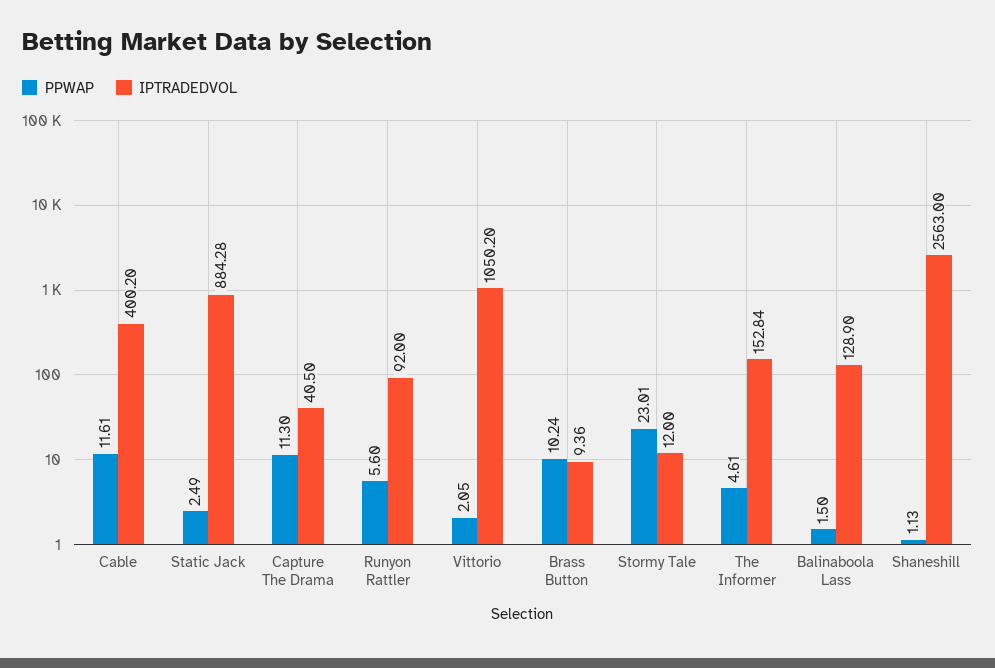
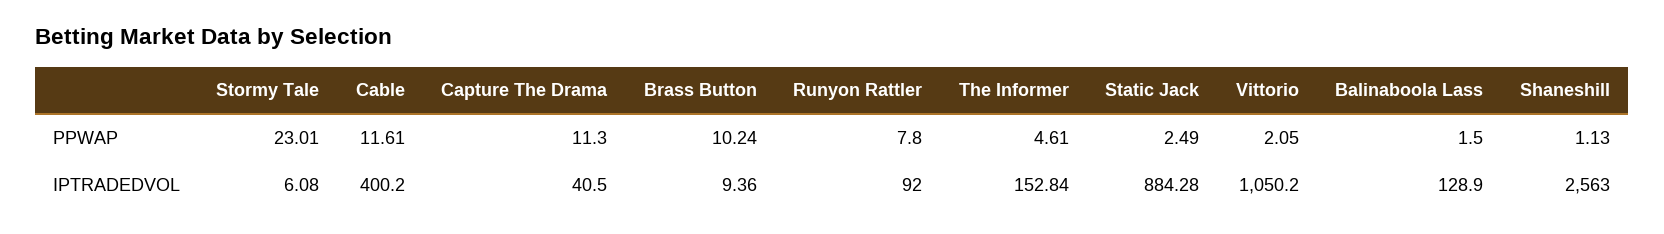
  {
    "PPWAP": {
      "Cable": 11.61,
      "Static Jack": 2.49,
      "Capture The Drama": 11.3,
-     "Runyon Rattler": 5.6,
+     "Runyon Rattler": 7.8,
      "Vittorio": 2.05,
      "Brass Button": 10.24,
      "Stormy Tale": 23.01,
      "The Informer": 4.61,
      "Balinaboola Lass": 1.5,
      "Shaneshill": 1.13
    },
    "IPTRADEDVOL": {
      "Cable": 400.2,
      "Static Jack": 884.28,
      "Capture The Drama": 40.5,
      "Runyon Rattler": 92,
      "Vittorio": 1050.2,
      "Brass Button": 9.36,
-     "Stormy Tale": 12,
+     "Stormy Tale": 6.08,
      "The Informer": 152.84,
      "Balinaboola Lass": 128.9,
      "Shaneshill": 2563
    }
  }

